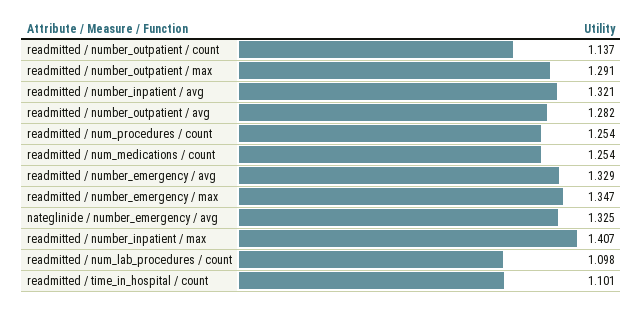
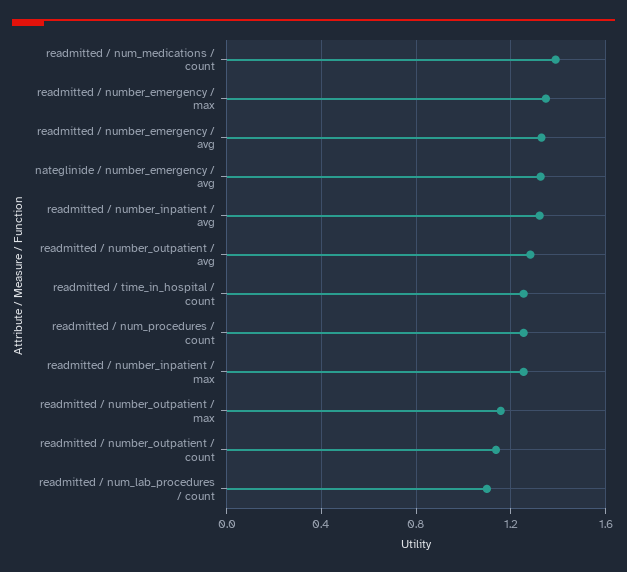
  {
    "readmitted / number_outpatient / count": 1.137,
-   "readmitted / number_outpatient / max": 1.291,
+   "readmitted / number_outpatient / max": 1.15,
    "readmitted / number_inpatient / avg": 1.321,
    "readmitted / number_outpatient / avg": 1.282,
    "readmitted / num_procedures / count": 1.254,
-   "readmitted / num_medications / count": 1.254,
+   "readmitted / num_medications / count": 1.4,
    "readmitted / number_emergency / avg": 1.329,
    "readmitted / number_emergency / max": 1.347,
    "nateglinide / number_emergency / avg": 1.325,
-   "readmitted / number_inpatient / max": 1.407,
+   "readmitted / number_inpatient / max": 1.25,
    "readmitted / num_lab_procedures / count": 1.098,
-   "readmitted / time_in_hospital / count": 1.101
+   "readmitted / time_in_hospital / count": 1.25
  }

